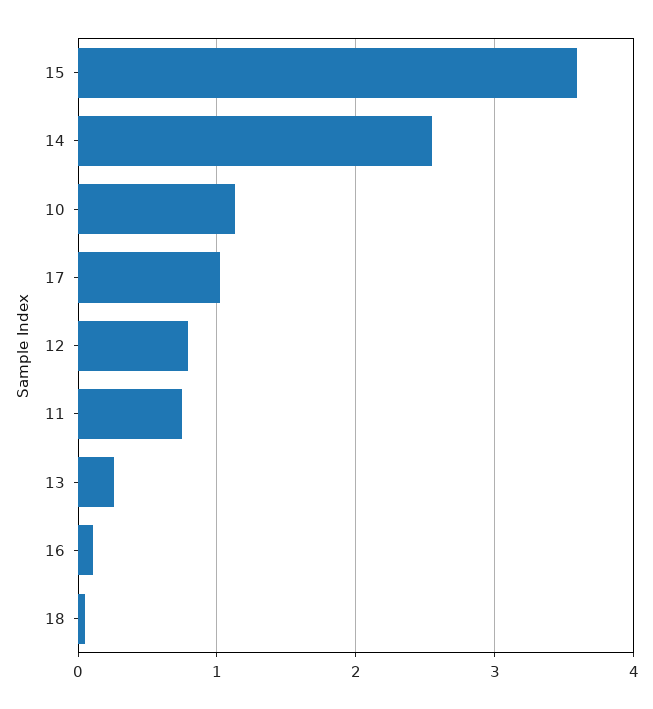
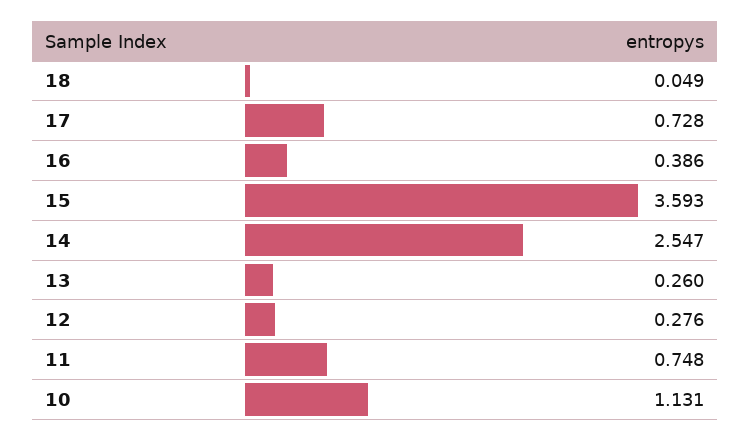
  {
    "15": 3.593,
    "14": 2.547,
    "10": 1.131,
-   "17": 1,
+   "17": 0.728,
-   "12": 0.8,
+   "12": 0.276,
    "11": 0.748,
    "13": 0.26,
-   "16": 0.1,
+   "16": 0.386,
    "18": 0.049
  }

